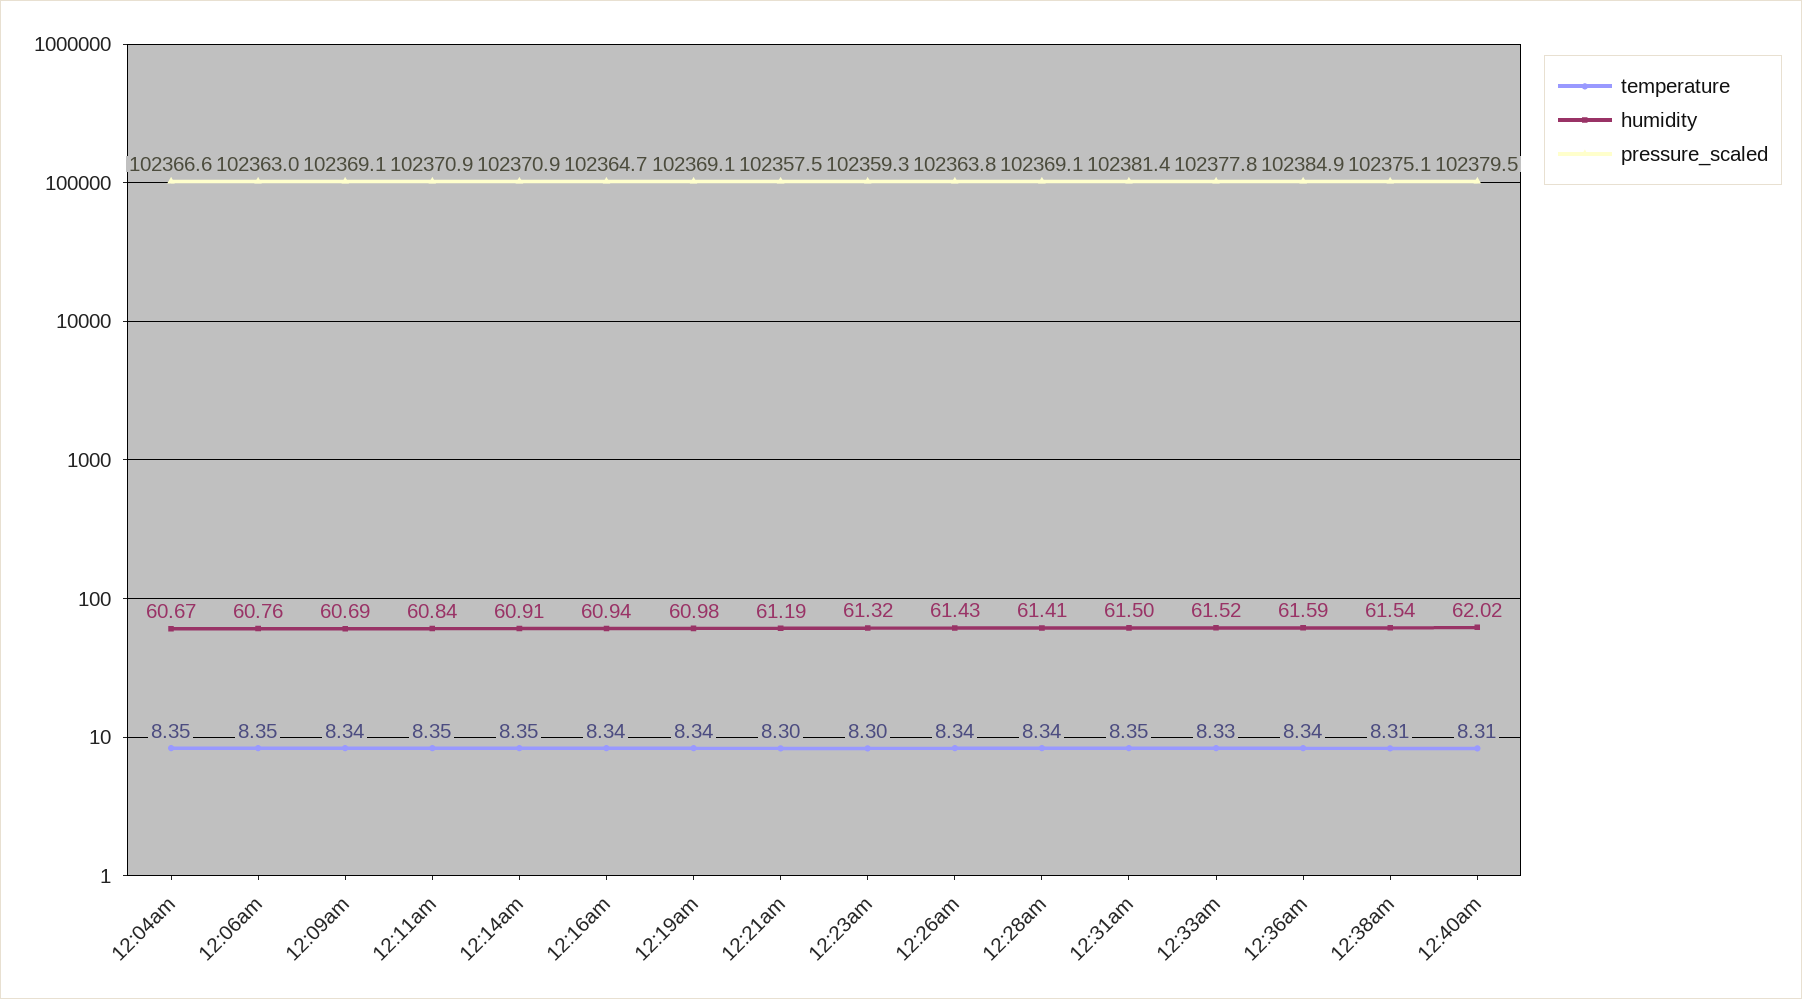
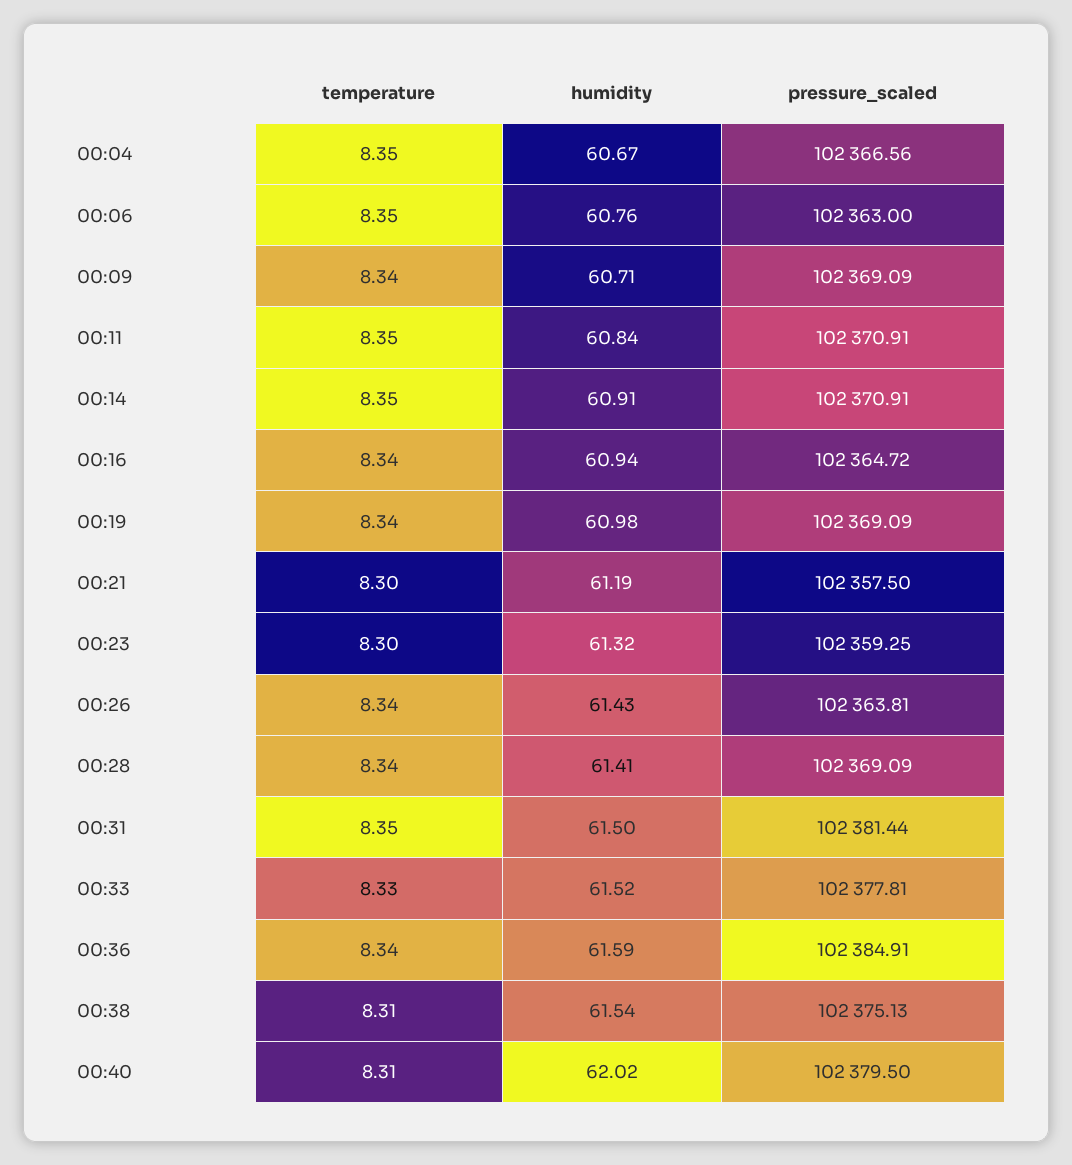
  {
    "temperature": {
      "12:04am": 8.35,
      "12:06am": 8.35,
      "12:09am": 8.34,
      "12:11am": 8.35,
      "12:14am": 8.35,
      "12:16am": 8.34,
      "12:19am": 8.34,
      "12:21am": 8.3,
      "12:23am": 8.3,
      "12:26am": 8.34,
      "12:28am": 8.34,
      "12:31am": 8.35,
      "12:33am": 8.33,
      "12:36am": 8.34,
      "12:38am": 8.31,
      "12:40am": 8.31
    },
    "humidity": {
      "12:04am": 60.67,
      "12:06am": 60.76,
-     "12:09am": 60.69,
+     "12:09am": 60.71,
      "12:11am": 60.84,
      "12:14am": 60.91,
      "12:16am": 60.94,
      "12:19am": 60.98,
      "12:21am": 61.19,
      "12:23am": 61.32,
      "12:26am": 61.43,
      "12:28am": 61.41,
      "12:31am": 61.5,
      "12:33am": 61.52,
      "12:36am": 61.59,
      "12:38am": 61.54,
      "12:40am": 62.02
    },
    "pressure_scaled": {
      "12:04am": 102366.56,
      "12:06am": 102363,
      "12:09am": 102369.09,
      "12:11am": 102370.91,
      "12:14am": 102370.91,
      "12:16am": 102364.72,
      "12:19am": 102369.09,
      "12:21am": 102357.5,
      "12:23am": 102359.25,
      "12:26am": 102363.81,
      "12:28am": 102369.09,
      "12:31am": 102381.44,
      "12:33am": 102377.81,
      "12:36am": 102384.91,
      "12:38am": 102375.13,
      "12:40am": 102379.5
    }
  }

